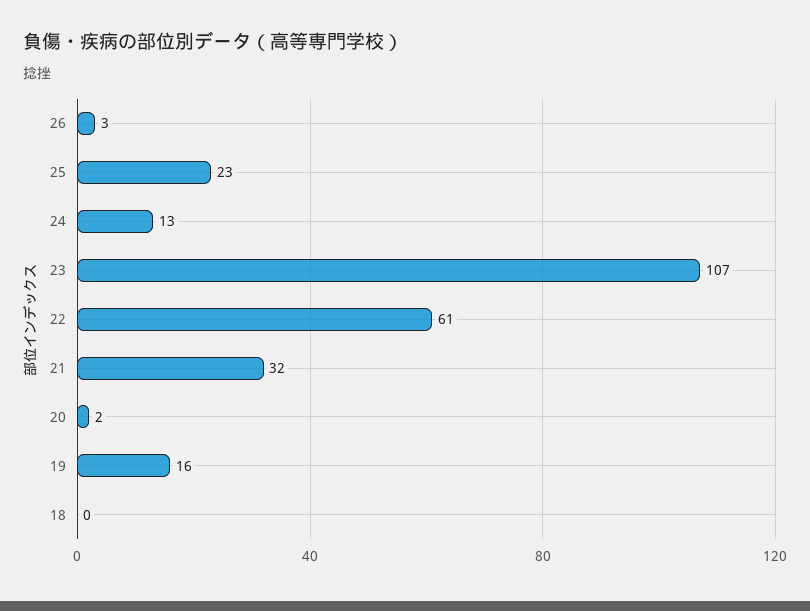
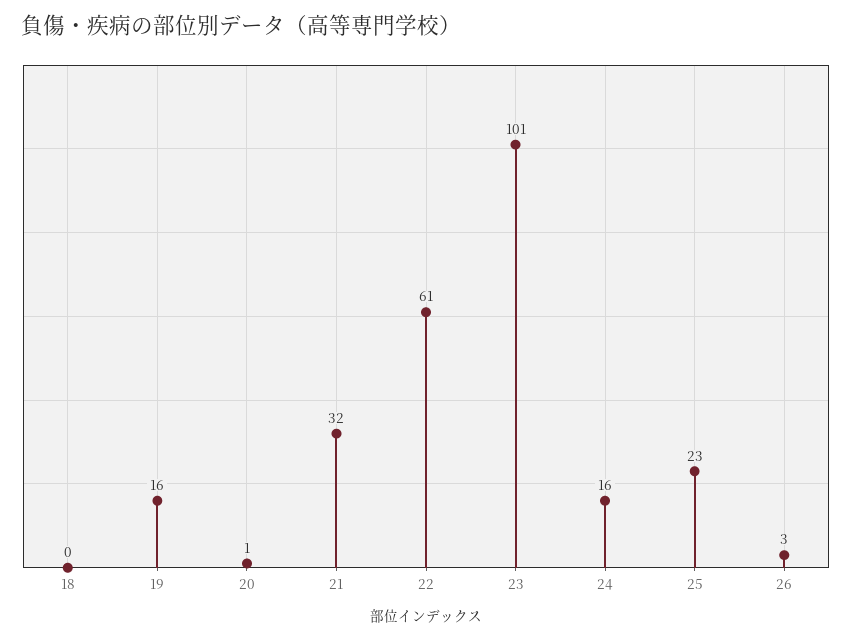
  {
    "26": 3,
    "25": 23,
-   "24": 13,
+   "24": 16,
-   "23": 107,
+   "23": 101,
    "22": 61,
    "21": 32,
-   "20": 2,
+   "20": 1,
    "19": 16,
    "18": 0
  }

